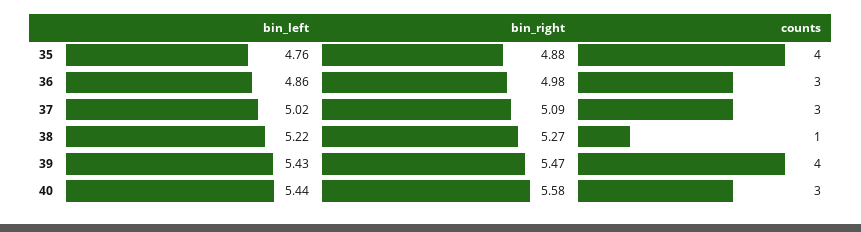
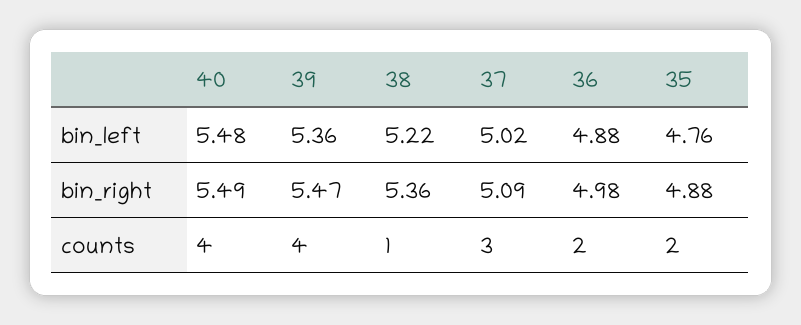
  {
    "bin_left": {
      "35": 4.76,
-     "36": 4.86,
+     "36": 4.88,
      "37": 5.02,
      "38": 5.22,
-     "39": 5.43,
+     "39": 5.36,
-     "40": 5.44
+     "40": 5.48
    },
    "bin_right": {
      "35": 4.88,
      "36": 4.98,
      "37": 5.09,
-     "38": 5.27,
+     "38": 5.36,
      "39": 5.47,
-     "40": 5.58
+     "40": 5.49
    },
    "counts": {
-     "35": 4,
+     "35": 2,
-     "36": 3,
+     "36": 2,
      "37": 3,
      "38": 1,
      "39": 4,
-     "40": 3
+     "40": 4
    }
  }

